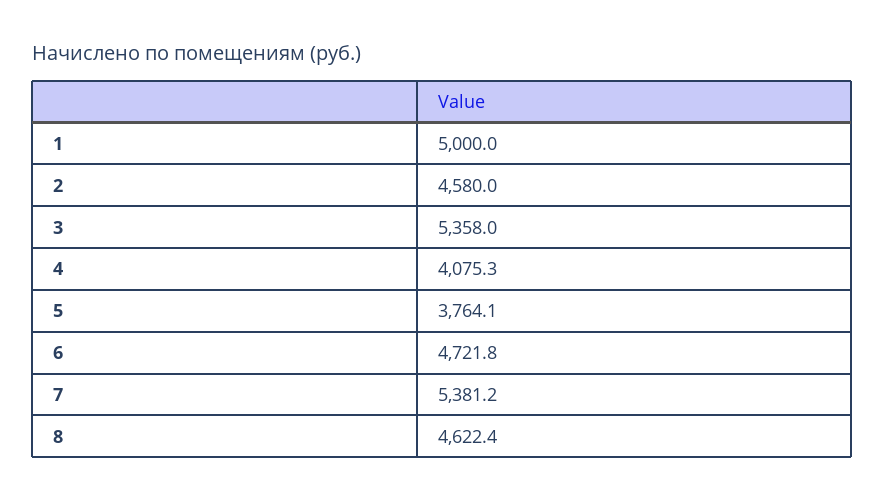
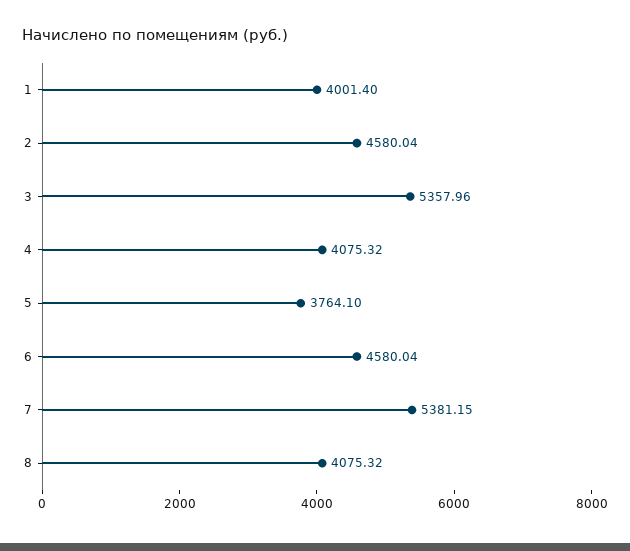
  {
-   "1": 5000,
+   "1": 4001.4,
    "2": 4580.04,
    "3": 5357.96,
    "4": 4075.32,
    "5": 3764.1,
-   "6": 4721.8,
+   "6": 4580.04,
    "7": 5381.15,
-   "8": 4622.4
+   "8": 4075.32
  }

